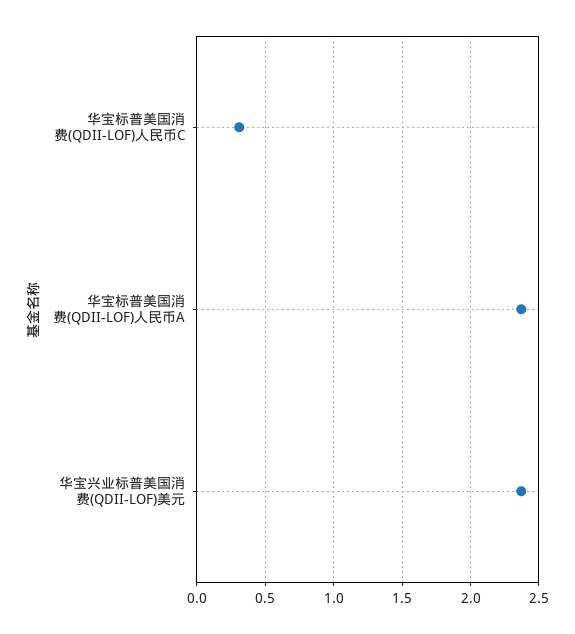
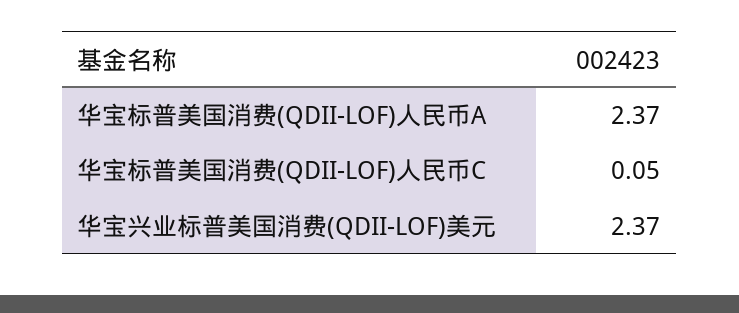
  {
-   "华宝标普美国消费(QDII-LOF)人民币C": 0.3,
+   "华宝标普美国消费(QDII-LOF)人民币C": 0.05,
    "华宝标普美国消费(QDII-LOF)人民币A": 2.37,
    "华宝兴业标普美国消费(QDII-LOF)美元": 2.37
  }

